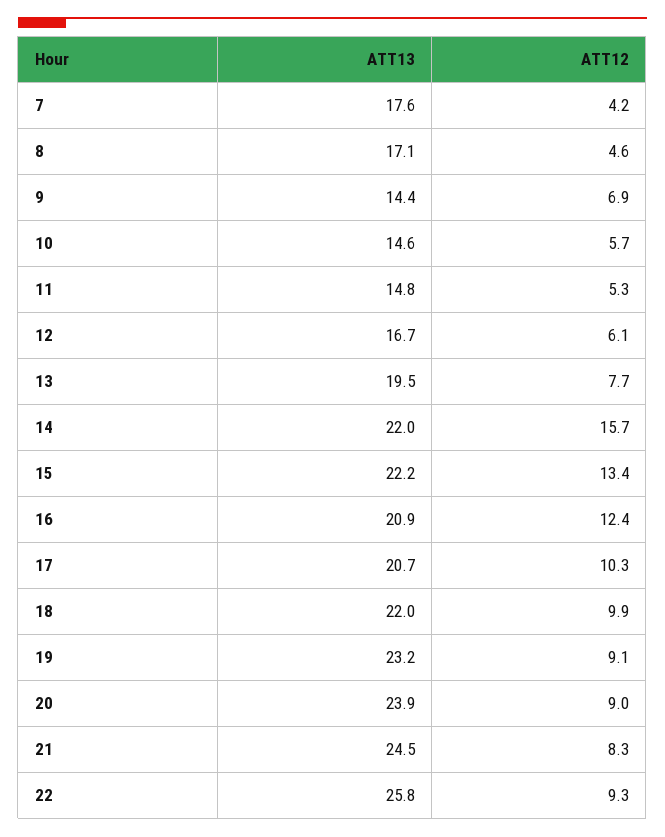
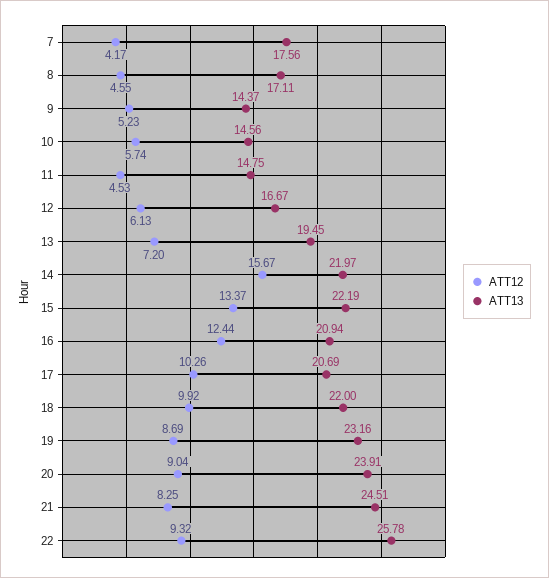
  {
    "ATT13": {
      "7": 17.56,
      "8": 17.11,
      "9": 14.37,
      "10": 14.56,
      "11": 14.75,
      "12": 16.67,
      "13": 19.45,
      "14": 21.97,
      "15": 22.19,
      "16": 20.94,
      "17": 20.69,
      "18": 22,
      "19": 23.16,
      "20": 23.91,
      "21": 24.51,
      "22": 25.78
    },
    "ATT12": {
      "7": 4.17,
      "8": 4.55,
-     "9": 6.9,
+     "9": 5.23,
      "10": 5.74,
-     "11": 5.3,
+     "11": 4.53,
      "12": 6.13,
-     "13": 7.7,
+     "13": 7.2,
      "14": 15.67,
      "15": 13.37,
      "16": 12.44,
      "17": 10.26,
      "18": 9.92,
-     "19": 9.1,
+     "19": 8.69,
      "20": 9.04,
      "21": 8.25,
      "22": 9.32
    }
  }

